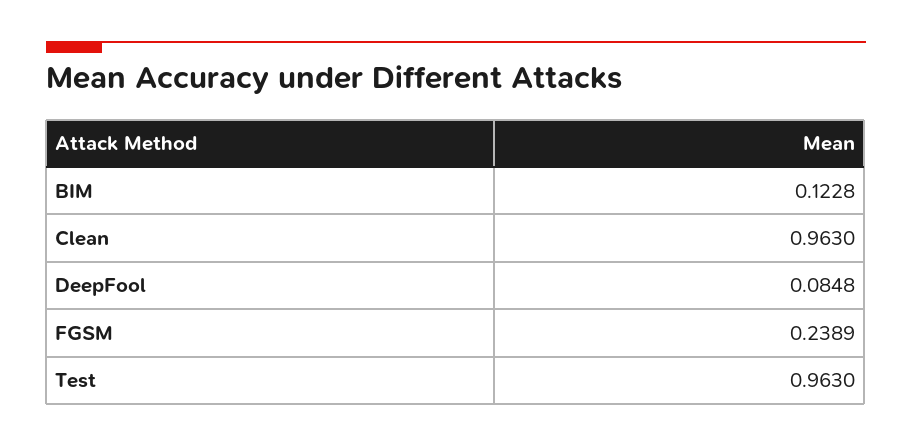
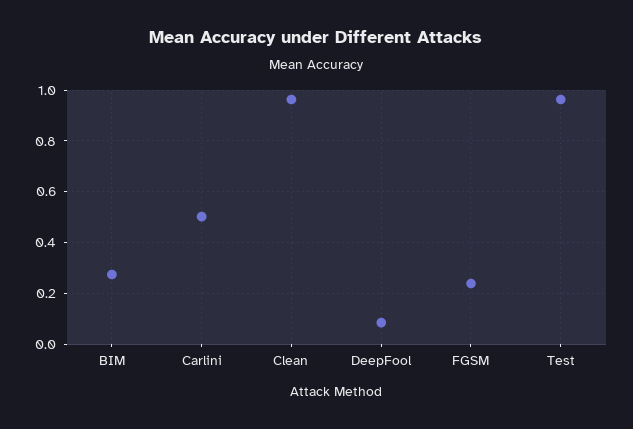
  {
-   "BIM": 0.1228,
+   "BIM": 0.275,
    "Clean": 0.963,
    "DeepFool": 0.0848,
    "FGSM": 0.2389,
-   "Test": 0.963
+   "Test": 0.963,
+   "Carlini": 0.5
  }

